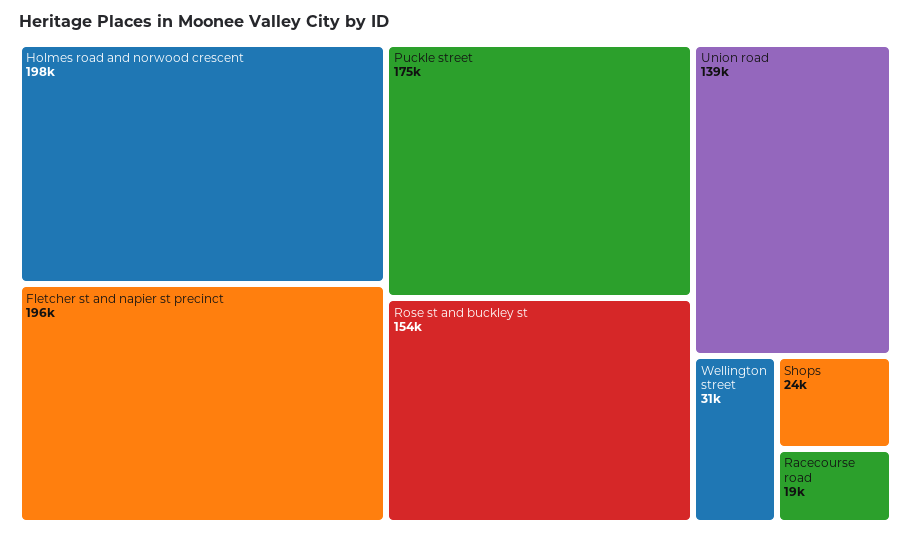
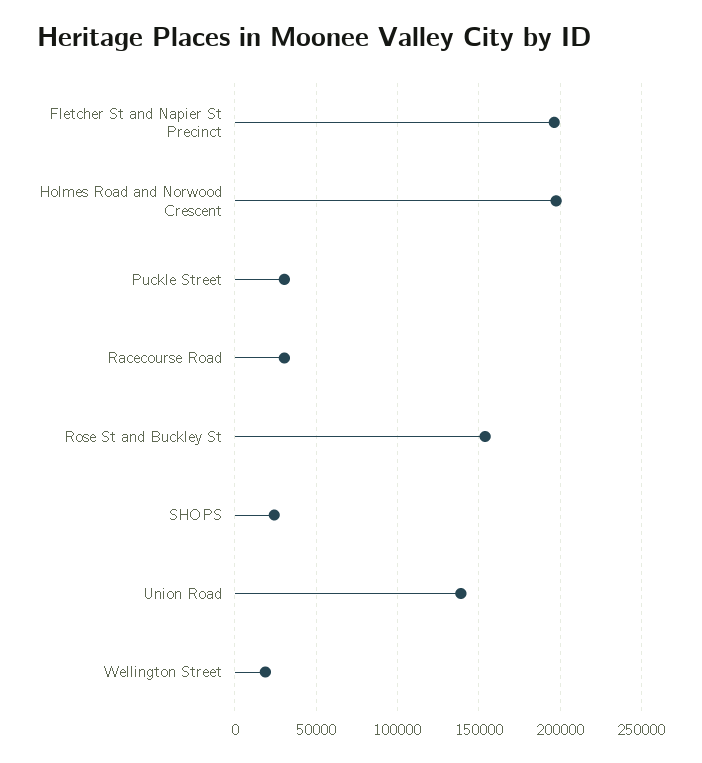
  {
    "Holmes road and norwood crescent": 198000,
    "Fletcher st and napier st precinct": 196000,
-   "Puckle street": 175000,
+   "Puckle street": 30000,
    "Rose st and buckley st": 154000,
    "Union road": 139000,
-   "Wellington street": 31000,
+   "Wellington street": 20000,
    "Shops": 24000,
-   "Racecourse road": 19000
+   "Racecourse road": 30000
  }

